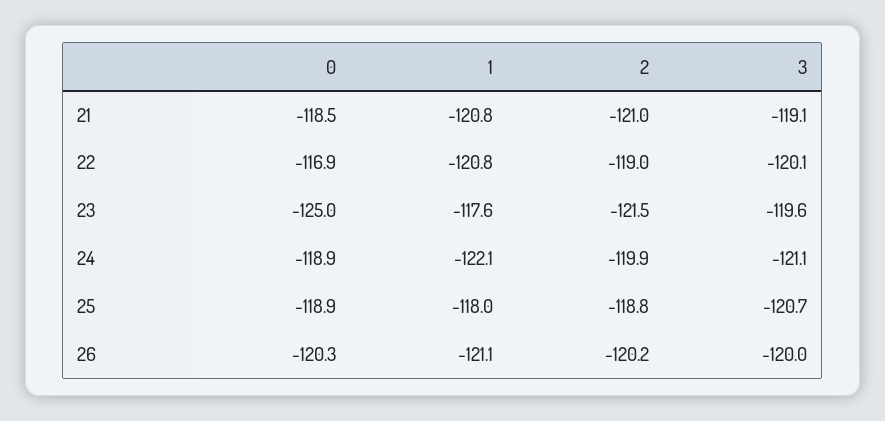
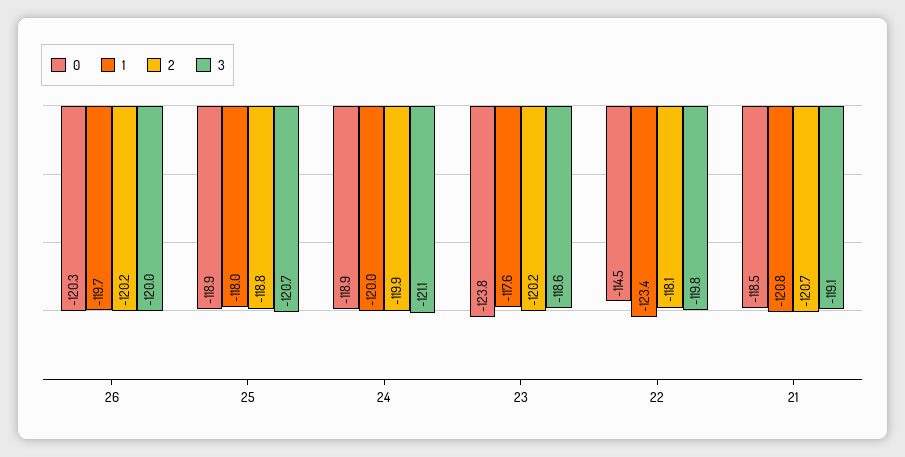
  {
    "0": {
      "21": -118.5,
-     "22": -116.9,
+     "22": -114.5,
-     "23": -125,
+     "23": -123.8,
      "24": -118.9,
      "25": -118.9,
      "26": -120.3
    },
    "1": {
      "21": -120.8,
-     "22": -120.8,
+     "22": -123.4,
      "23": -117.6,
-     "24": -122.1,
+     "24": -120,
      "25": -118,
-     "26": -121.1
+     "26": -119.7
    },
    "2": {
-     "21": -121,
+     "21": -120.7,
-     "22": -119,
+     "22": -118.1,
-     "23": -121.5,
+     "23": -120.2,
      "24": -119.9,
      "25": -118.8,
      "26": -120.2
    },
    "3": {
      "21": -119.1,
-     "22": -120.1,
+     "22": -119.8,
-     "23": -119.6,
+     "23": -118.6,
      "24": -121.1,
      "25": -120.7,
      "26": -120
    }
  }

